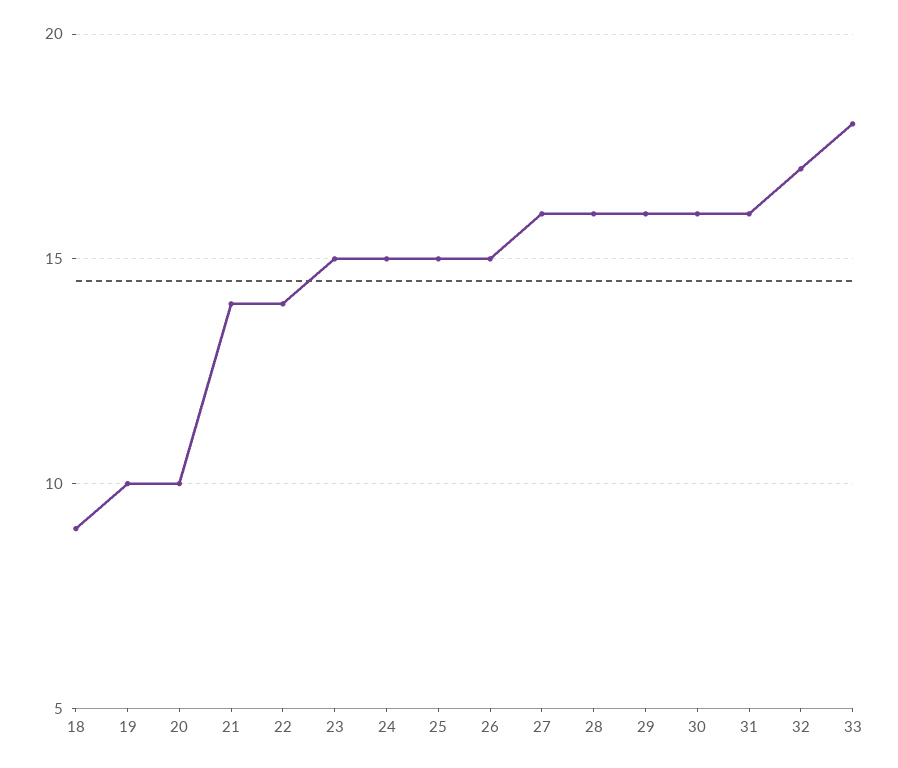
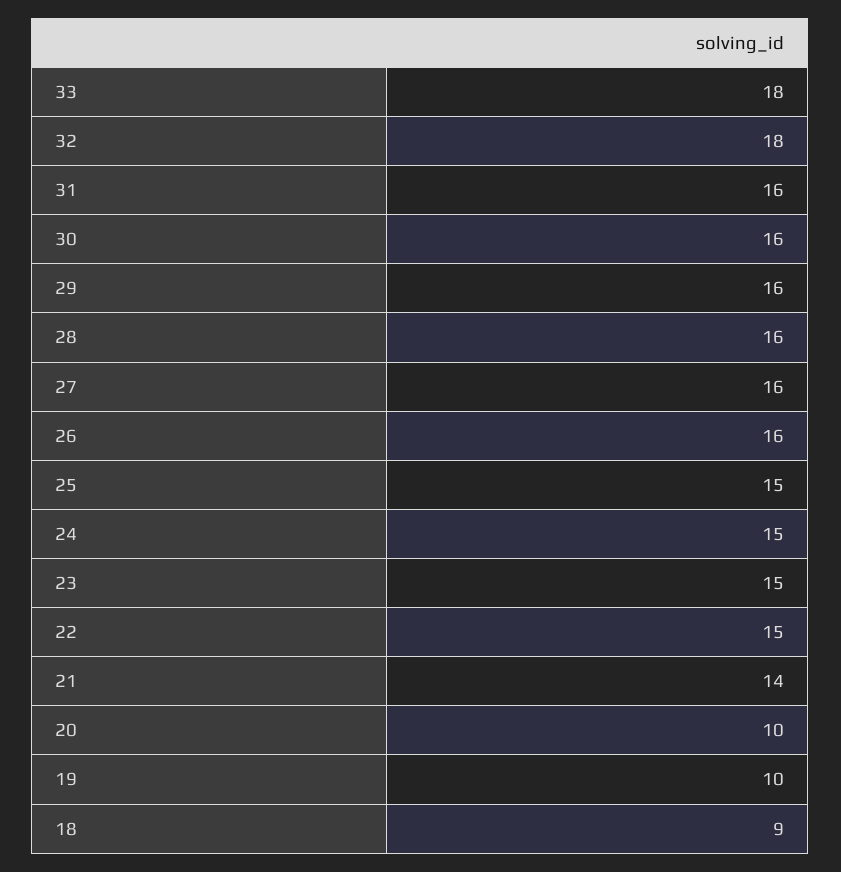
  {
    "18": 9,
    "19": 10,
    "20": 10,
    "21": 14,
-   "22": 14,
+   "22": 15,
    "23": 15,
    "24": 15,
    "25": 15,
-   "26": 15,
+   "26": 16,
    "27": 16,
    "28": 16,
    "29": 16,
    "30": 16,
    "31": 16,
-   "32": 17,
+   "32": 18,
    "33": 18
  }

